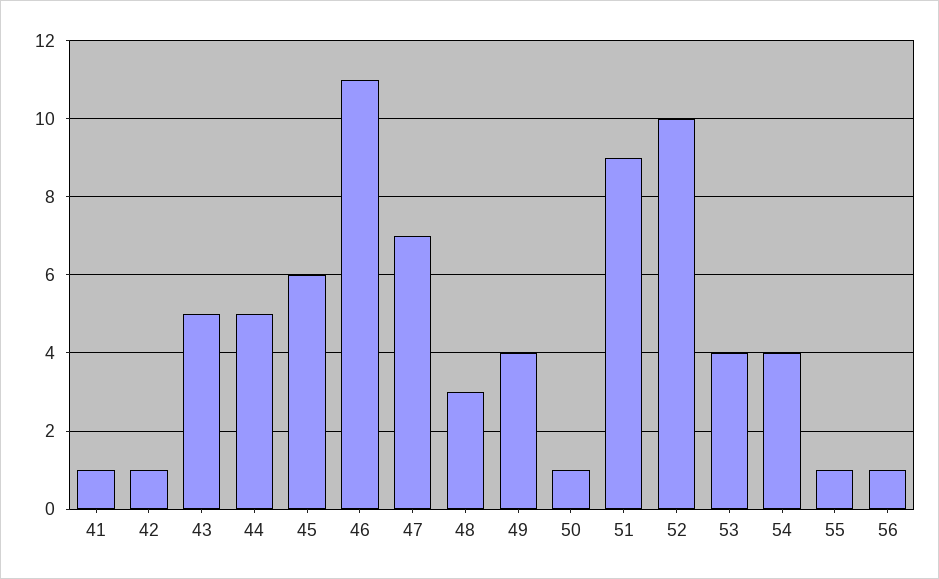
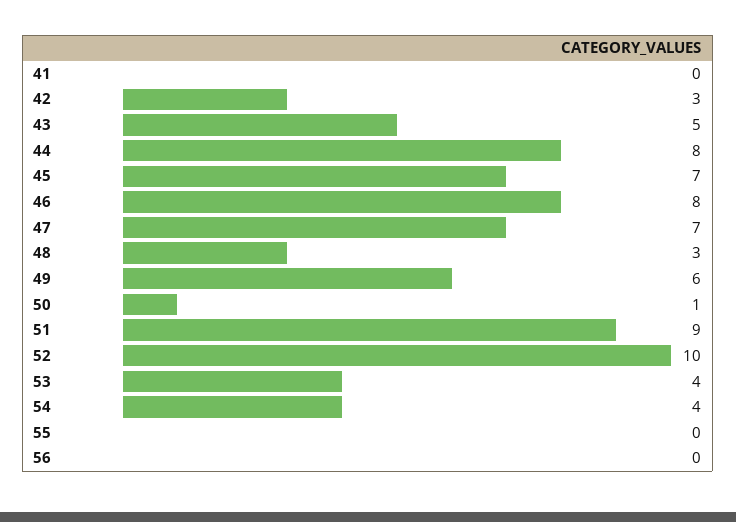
  {
-   "41": 1,
+   "41": 0,
-   "42": 1,
+   "42": 3,
    "43": 5,
-   "44": 5,
+   "44": 8,
-   "45": 6,
+   "45": 7,
-   "46": 11,
+   "46": 8,
    "47": 7,
    "48": 3,
-   "49": 4,
+   "49": 6,
    "50": 1,
    "51": 9,
    "52": 10,
    "53": 4,
    "54": 4,
-   "55": 1,
+   "55": 0,
-   "56": 1
+   "56": 0
  }

